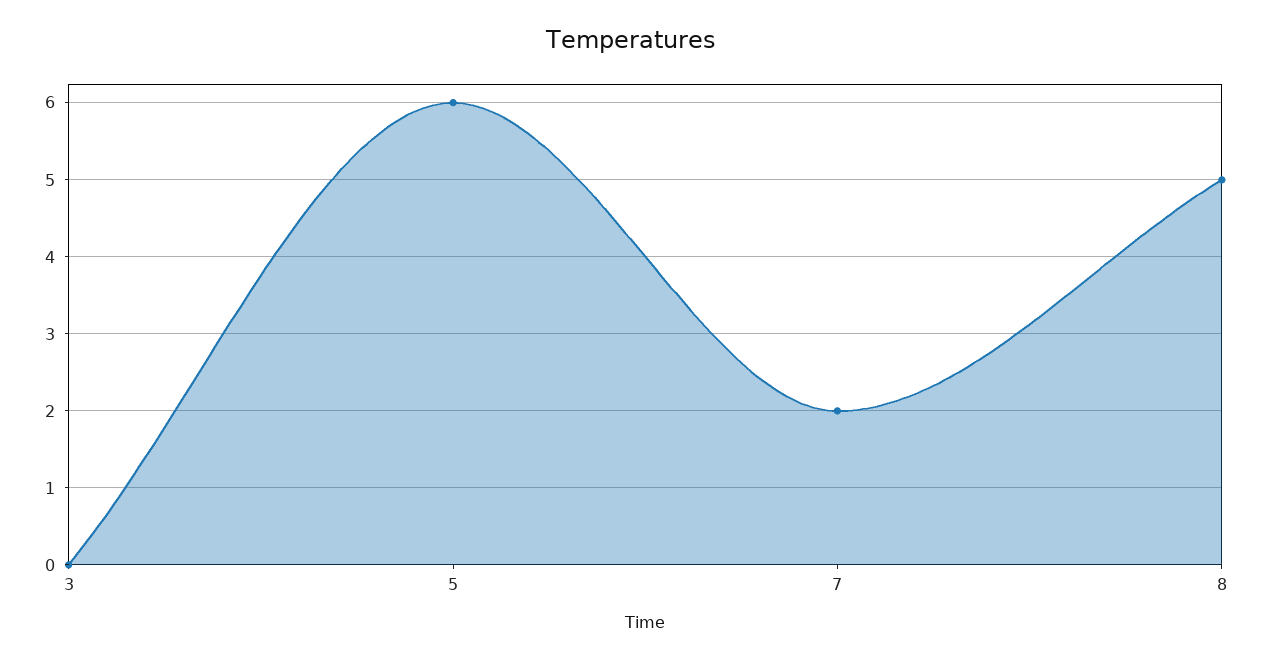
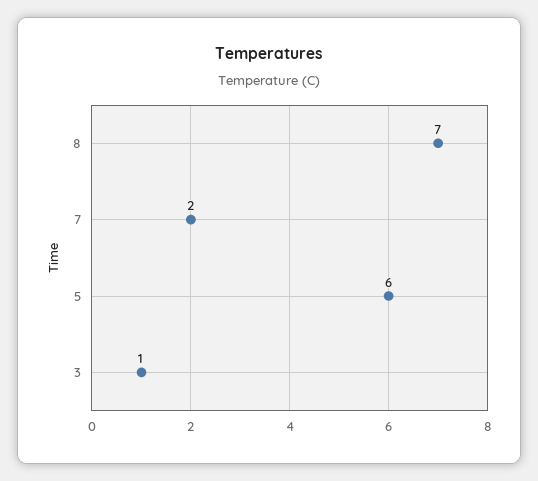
  {
-   "3": 0,
+   "3": 1,
    "5": 6,
    "7": 2,
-   "8": 5
+   "8": 7
  }

